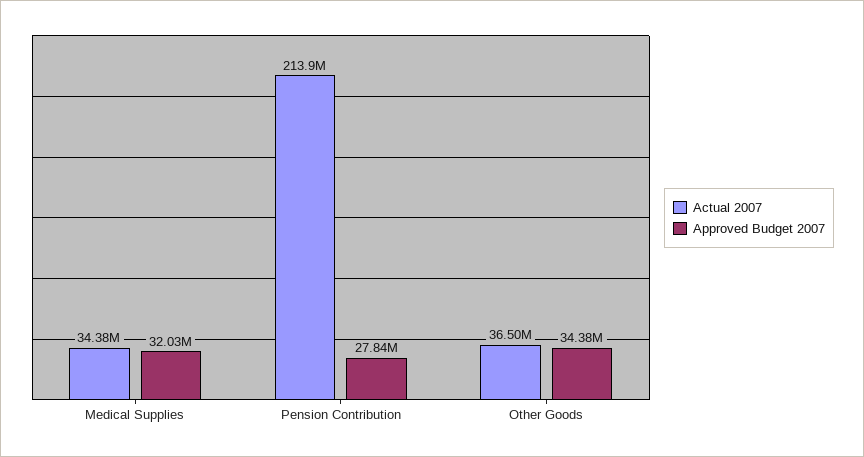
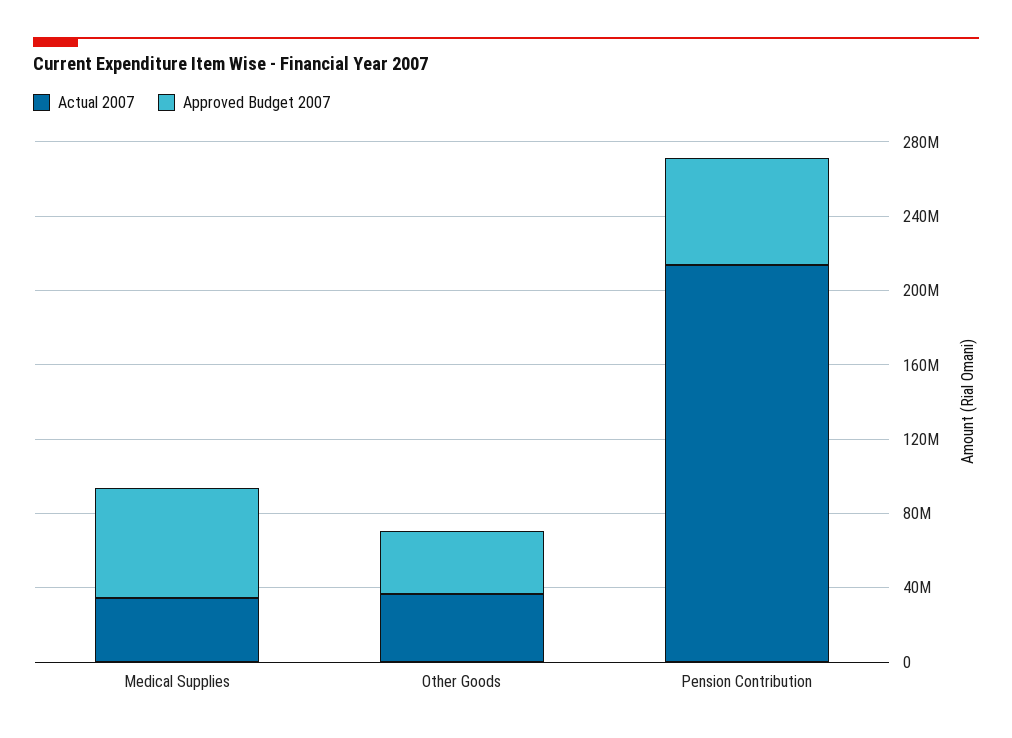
  {
    "Actual 2007": {
      "Medical Supplies": 34380000,
      "Pension Contribution": 213900000,
      "Other Goods": 36500000
    },
    "Approved Budget 2007": {
-     "Medical Supplies": 32030000,
+     "Medical Supplies": 60000000,
-     "Pension Contribution": 27840000,
+     "Pension Contribution": 60000000,
      "Other Goods": 34380000
    }
  }

